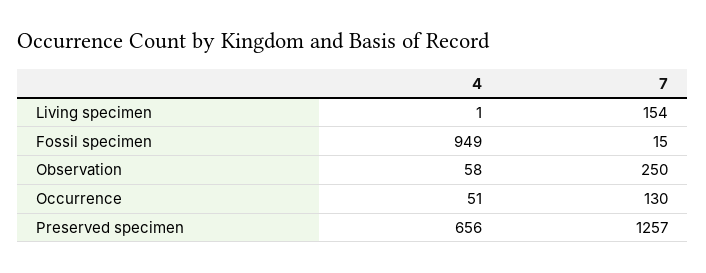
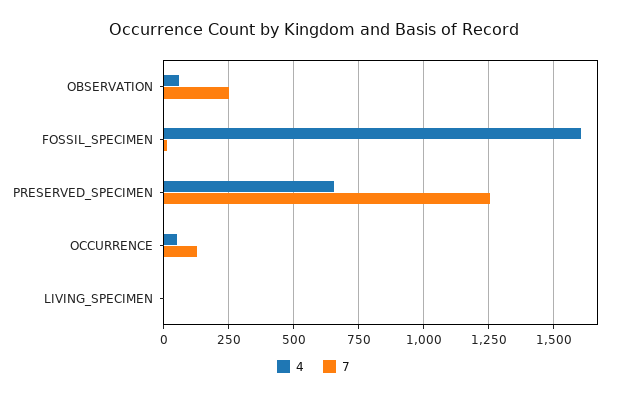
  {
    "4": {
      "Living specimen": 1,
-     "Fossil specimen": 949,
+     "Fossil specimen": 1600,
      "Observation": 58,
      "Occurrence": 51,
      "Preserved specimen": 656
    },
    "7": {
-     "Living specimen": 154,
+     "Living specimen": 0,
      "Fossil specimen": 15,
      "Observation": 250,
      "Occurrence": 130,
      "Preserved specimen": 1257
    }
  }

